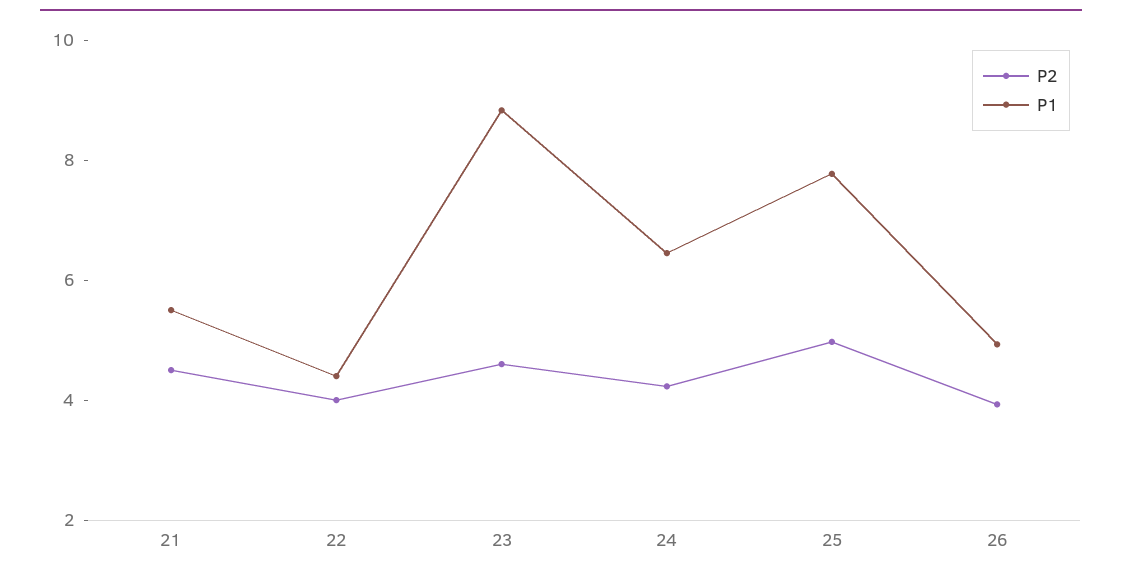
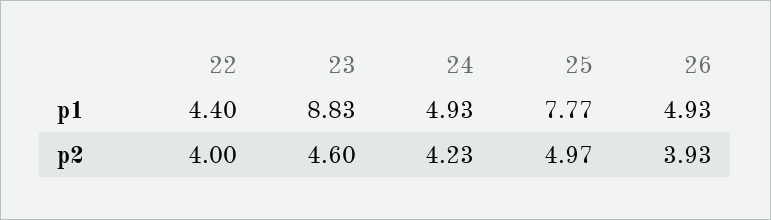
  {
    "P2": {
-     "21": 4.5,
      "22": 4,
      "23": 4.6,
      "24": 4.23,
      "25": 4.97,
      "26": 3.93
    },
    "P1": {
-     "21": 5.5,
      "22": 4.4,
      "23": 8.83,
-     "24": 6.5,
+     "24": 4.93,
      "25": 7.77,
      "26": 4.93
    }
  }

